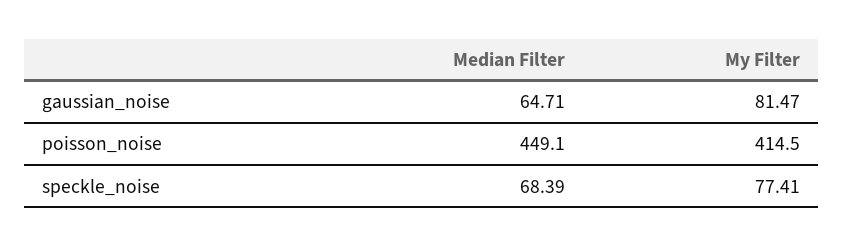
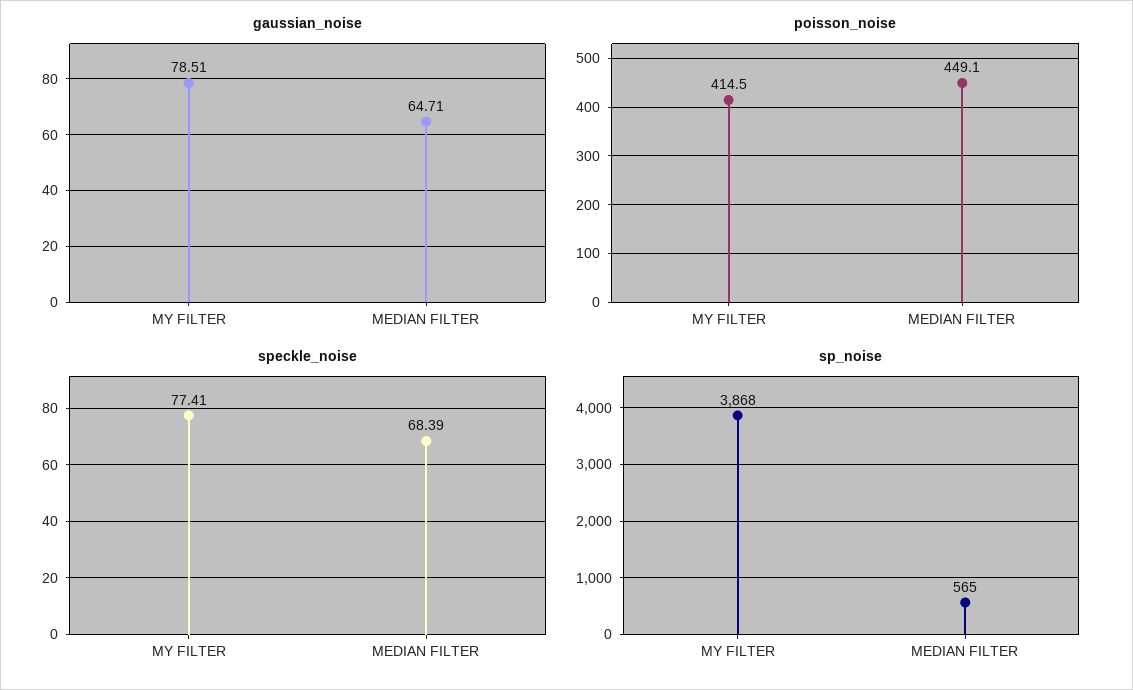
  {
    "gaussian_noise": {
      "Median Filter": 64.71,
-     "My Filter": 81.47
+     "My Filter": 78.51
    },
    "poisson_noise": {
      "Median Filter": 449.1,
      "My Filter": 414.5
    },
    "speckle_noise": {
      "Median Filter": 68.39,
      "My Filter": 77.41
-   }
+   },
+   "sp_noise": {
+     "My Filter": 3868,
+     "Median Filter": 565
+   }
  }

